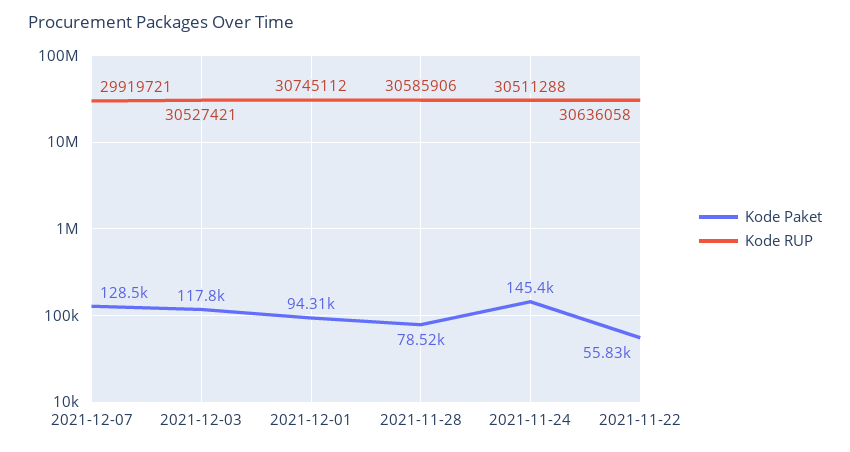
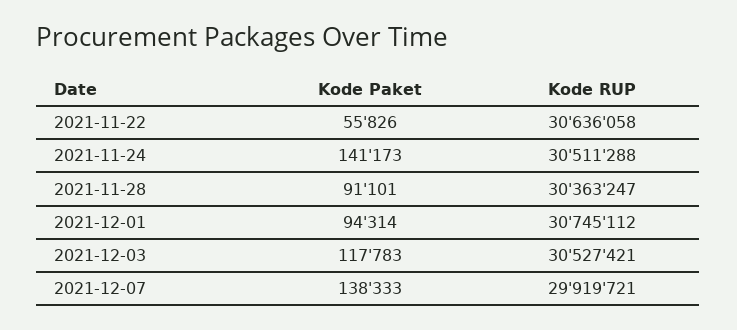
  {
    "Kode Paket": {
-     "2021-12-07": 128500,
+     "2021-12-07": 138333,
      "2021-12-03": 117783,
      "2021-12-01": 94314,
-     "2021-11-28": 78520,
+     "2021-11-28": 91101,
-     "2021-11-24": 145400,
+     "2021-11-24": 141173,
      "2021-11-22": 55826
    },
    "Kode RUP": {
      "2021-12-07": 29919721,
      "2021-12-03": 30527421,
      "2021-12-01": 30745112,
-     "2021-11-28": 30585906,
+     "2021-11-28": 30363247,
      "2021-11-24": 30511288,
      "2021-11-22": 30636058
    }
  }

